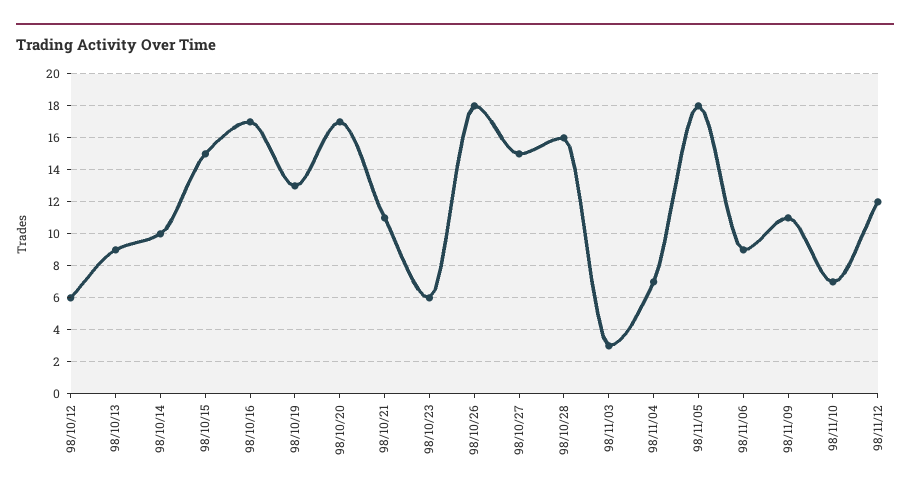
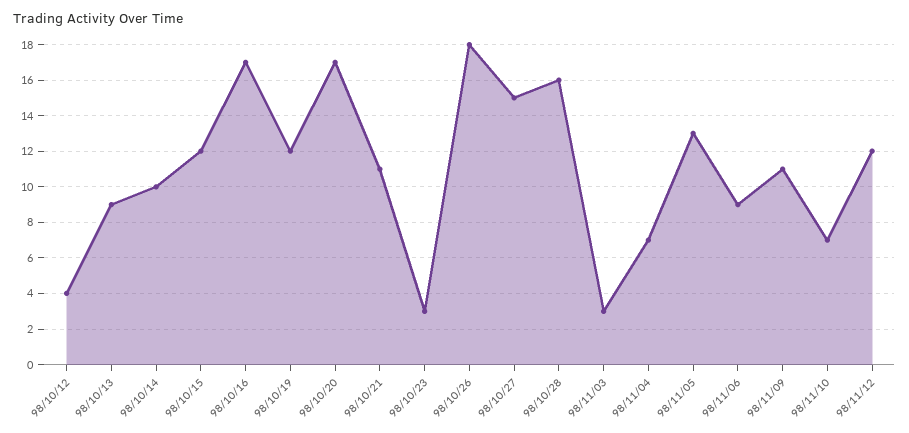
  {
-   "98/10/12": 6,
+   "98/10/12": 4,
    "98/10/13": 9,
    "98/10/14": 10,
-   "98/10/15": 15,
+   "98/10/15": 12,
    "98/10/16": 17,
-   "98/10/19": 13,
+   "98/10/19": 12,
    "98/10/20": 17,
    "98/10/21": 11,
-   "98/10/23": 6,
+   "98/10/23": 3,
    "98/10/26": 18,
    "98/10/27": 15,
    "98/10/28": 16,
    "98/11/03": 3,
    "98/11/04": 7,
-   "98/11/05": 18,
+   "98/11/05": 13,
    "98/11/06": 9,
    "98/11/09": 11,
    "98/11/10": 7,
    "98/11/12": 12
  }

